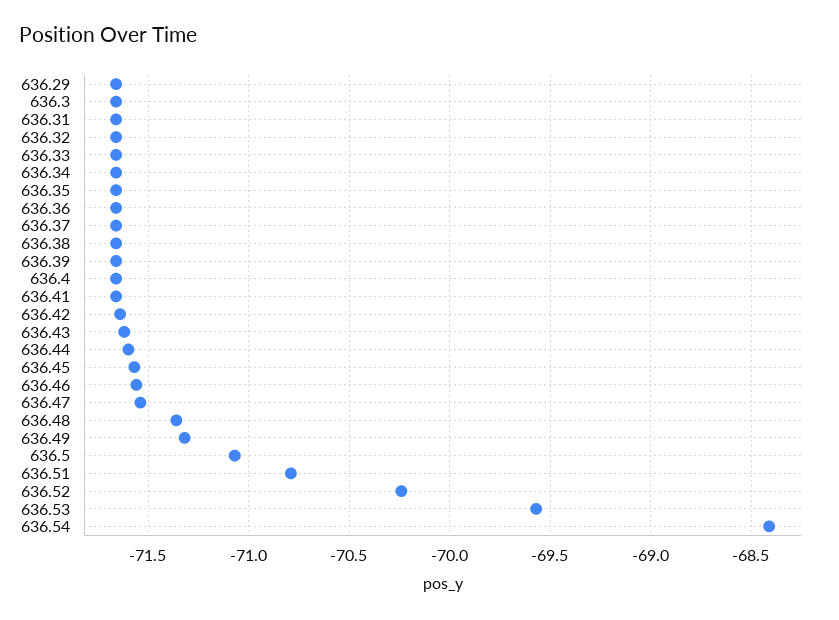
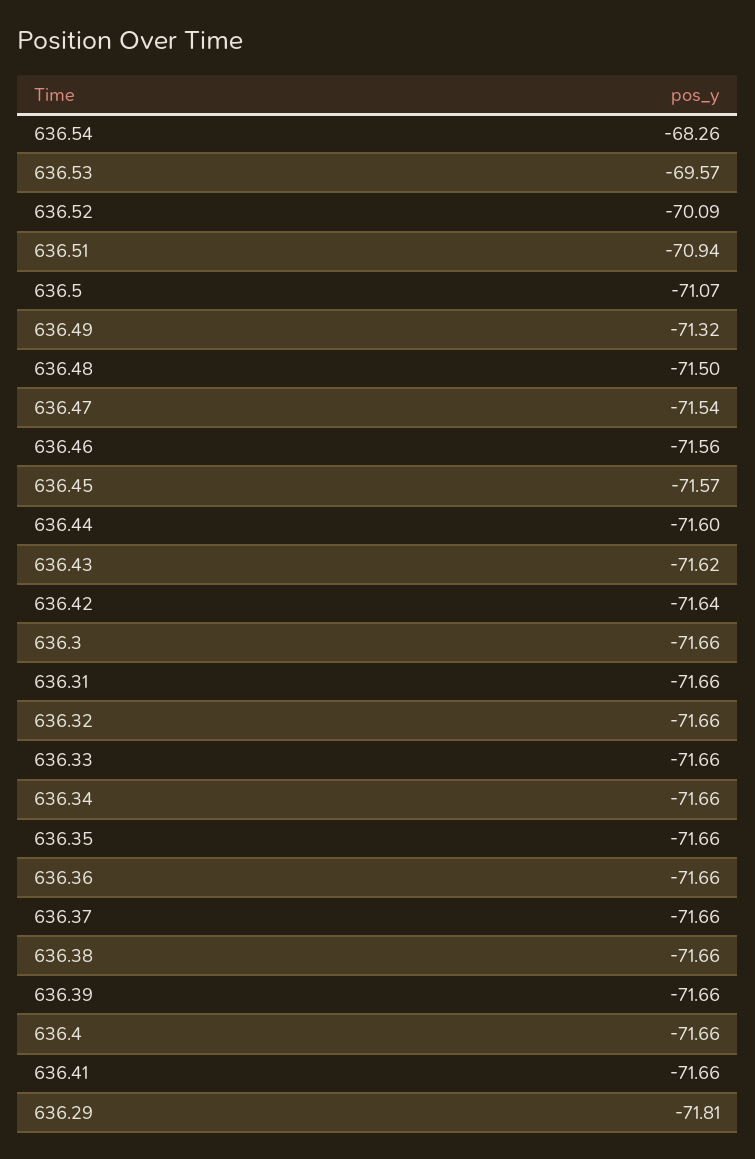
  {
-   "636.29": -71.65,
+   "636.29": -71.81,
    "636.3": -71.66,
    "636.31": -71.66,
    "636.32": -71.66,
    "636.33": -71.66,
    "636.34": -71.66,
    "636.35": -71.66,
    "636.36": -71.66,
    "636.37": -71.66,
    "636.38": -71.66,
    "636.39": -71.66,
    "636.4": -71.66,
    "636.41": -71.66,
    "636.42": -71.64,
    "636.43": -71.62,
    "636.44": -71.6,
    "636.45": -71.57,
    "636.46": -71.56,
    "636.47": -71.54,
-   "636.48": -71.35,
+   "636.48": -71.5,
    "636.49": -71.32,
    "636.5": -71.07,
-   "636.51": -70.8,
+   "636.51": -70.94,
-   "636.52": -70.25,
+   "636.52": -70.09,
    "636.53": -69.57,
-   "636.54": -68.4
+   "636.54": -68.26
  }

